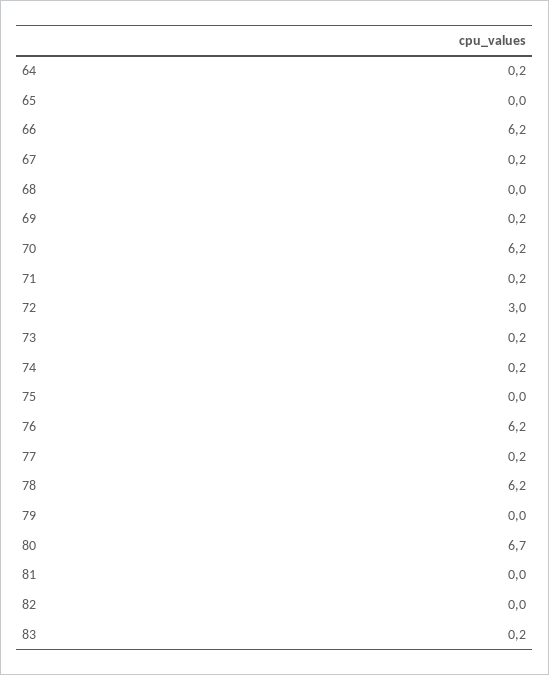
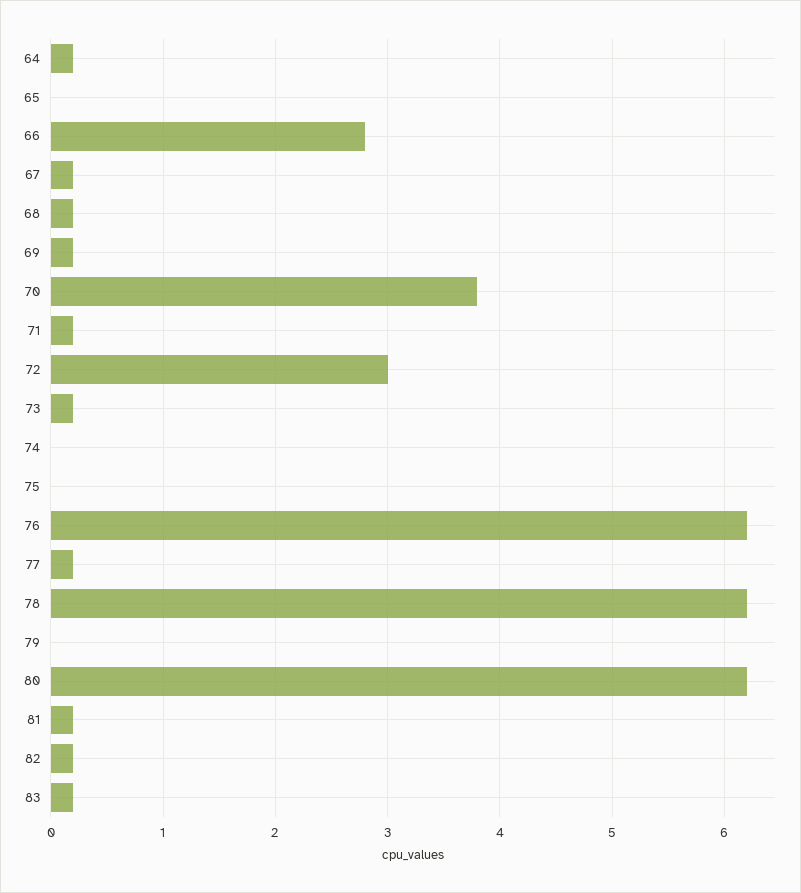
  {
    "64": 0.2,
    "65": 0,
-   "66": 6.2,
+   "66": 2.8,
    "67": 0.2,
-   "68": 0,
+   "68": 0.2,
    "69": 0.2,
-   "70": 6.2,
+   "70": 3.8,
    "71": 0.2,
    "72": 3,
    "73": 0.2,
-   "74": 0.2,
+   "74": 0,
    "75": 0,
    "76": 6.2,
    "77": 0.2,
    "78": 6.2,
    "79": 0,
-   "80": 6.7,
+   "80": 6.2,
-   "81": 0,
+   "81": 0.2,
-   "82": 0,
+   "82": 0.2,
    "83": 0.2
  }

